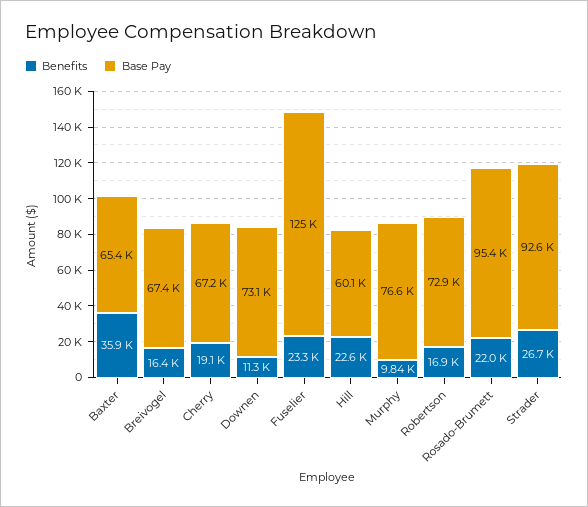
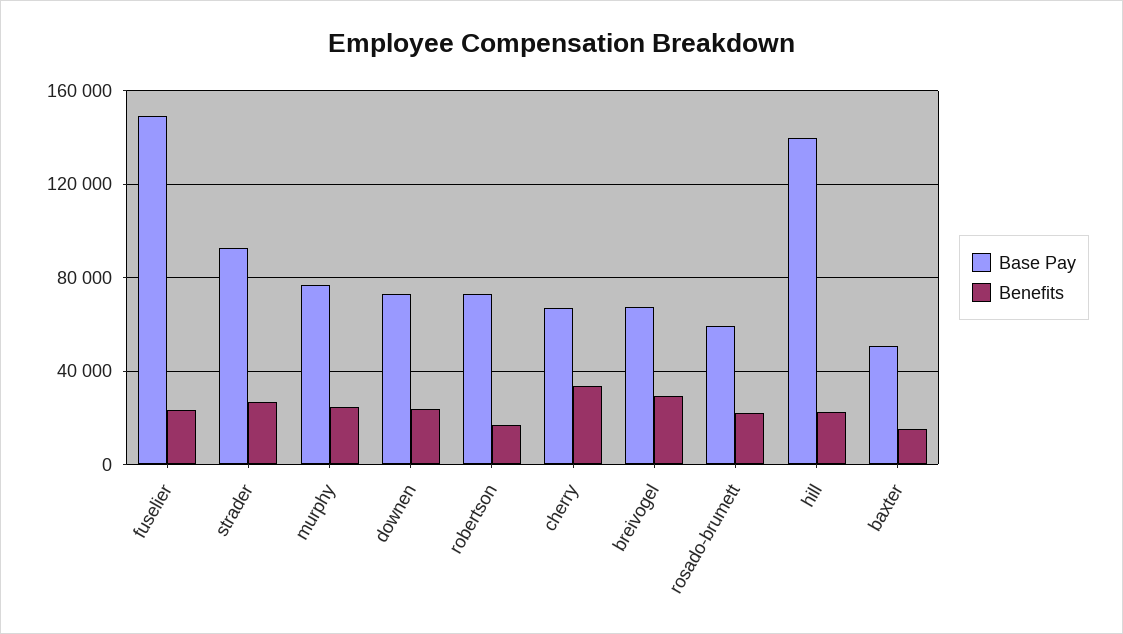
  {
    "Benefits": {
-     "Baxter": 35900,
+     "Baxter": 15000,
-     "Breivogel": 16400,
+     "Breivogel": 30000,
-     "Cherry": 19100,
+     "Cherry": 35000,
-     "Downen": 11300,
+     "Downen": 25000,
      "Fuselier": 23300,
      "Hill": 22600,
-     "Murphy": 9840,
+     "Murphy": 25000,
      "Robertson": 16900,
      "Rosado-Brumett": 22000,
      "Strader": 26700
    },
    "Base Pay": {
-     "Baxter": 65400,
+     "Baxter": 50000,
      "Breivogel": 67400,
      "Cherry": 67200,
      "Downen": 73100,
-     "Fuselier": 125000,
+     "Fuselier": 150000,
-     "Hill": 60100,
+     "Hill": 140000,
      "Murphy": 76600,
      "Robertson": 72900,
-     "Rosado-Brumett": 95400,
+     "Rosado-Brumett": 60000,
      "Strader": 92600
    }
  }

